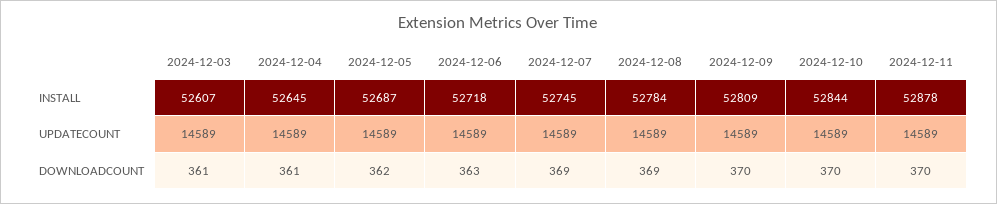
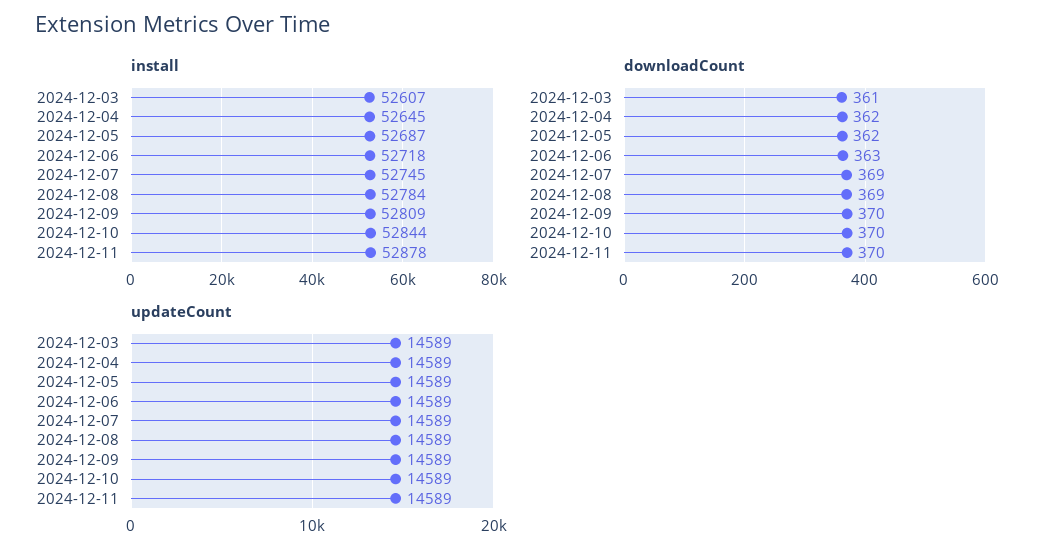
  {
    "INSTALL": {
      "2024-12-03": 52607,
      "2024-12-04": 52645,
      "2024-12-05": 52687,
      "2024-12-06": 52718,
      "2024-12-07": 52745,
      "2024-12-08": 52784,
      "2024-12-09": 52809,
      "2024-12-10": 52844,
      "2024-12-11": 52878
    },
    "UPDATECOUNT": {
      "2024-12-03": 14589,
      "2024-12-04": 14589,
      "2024-12-05": 14589,
      "2024-12-06": 14589,
      "2024-12-07": 14589,
      "2024-12-08": 14589,
      "2024-12-09": 14589,
      "2024-12-10": 14589,
      "2024-12-11": 14589
    },
    "DOWNLOADCOUNT": {
      "2024-12-03": 361,
-     "2024-12-04": 361,
+     "2024-12-04": 362,
      "2024-12-05": 362,
      "2024-12-06": 363,
      "2024-12-07": 369,
      "2024-12-08": 369,
      "2024-12-09": 370,
      "2024-12-10": 370,
      "2024-12-11": 370
    }
  }

